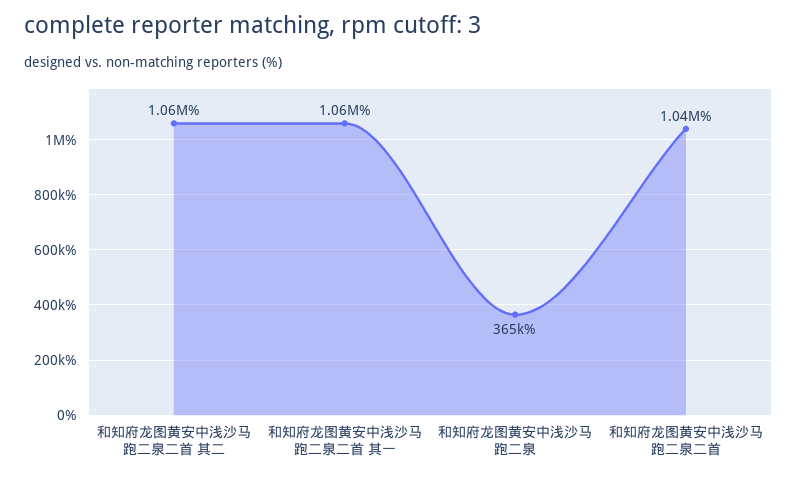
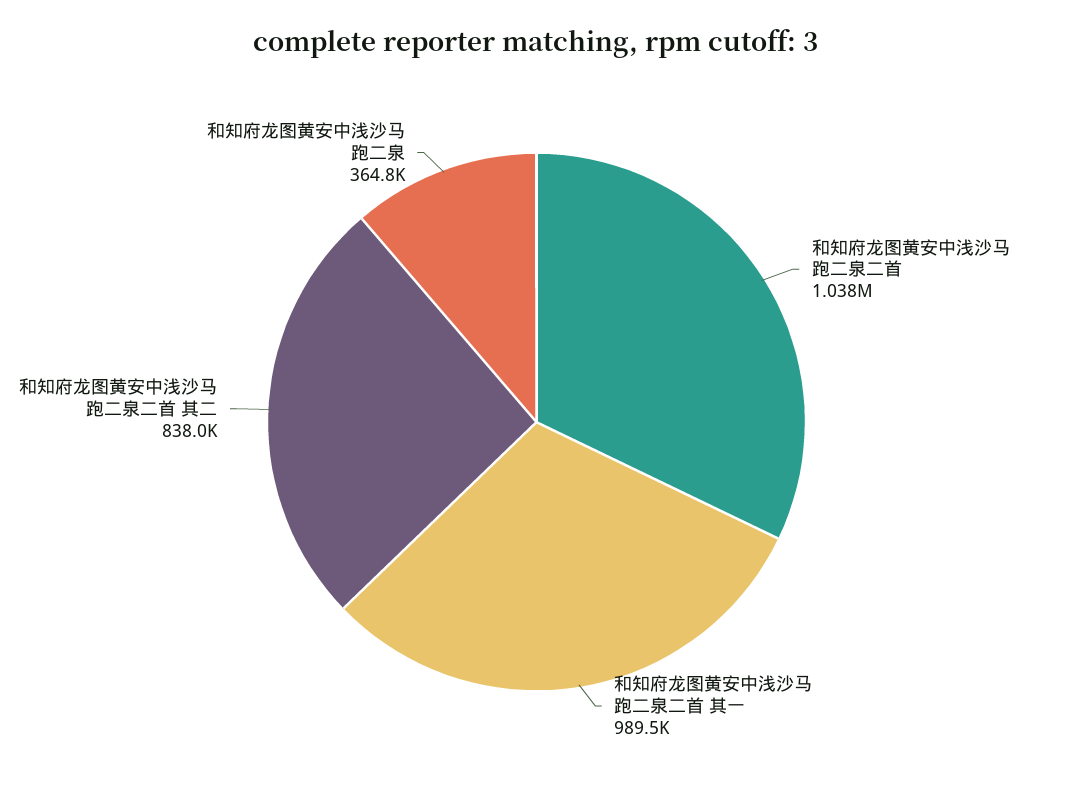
  {
-   "和知府龙图黄安中浅沙马跑二泉二首 其二": 1060000,
+   "和知府龙图黄安中浅沙马跑二泉二首 其二": 838000,
-   "和知府龙图黄安中浅沙马跑二泉二首 其一": 1060000,
+   "和知府龙图黄安中浅沙马跑二泉二首 其一": 989500,
    "和知府龙图黄安中浅沙马跑二泉": 364800,
    "和知府龙图黄安中浅沙马跑二泉二首": 1038000
  }

